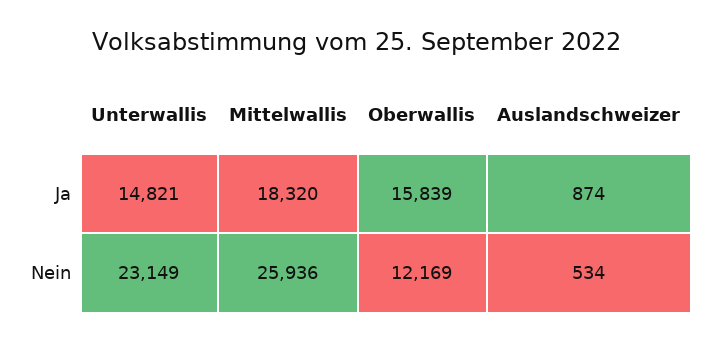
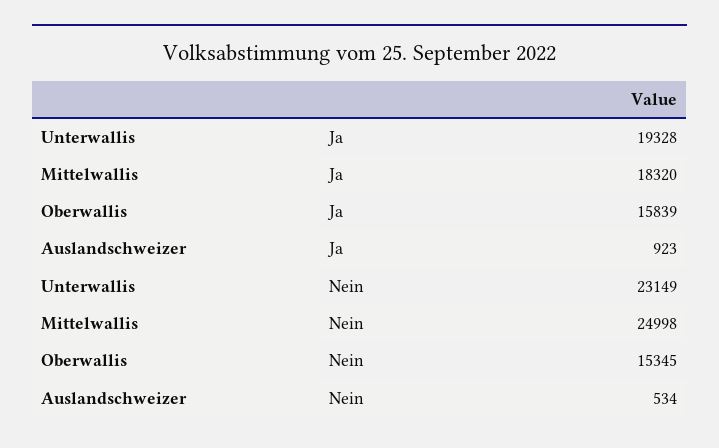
  {
    "Unterwallis": {
-     "Ja": 14821,
+     "Ja": 19328,
      "Nein": 23149
    },
    "Mittelwallis": {
      "Ja": 18320,
-     "Nein": 25936
+     "Nein": 24998
    },
    "Oberwallis": {
      "Ja": 15839,
-     "Nein": 12169
+     "Nein": 15345
    },
    "Auslandschweizer": {
-     "Ja": 874,
+     "Ja": 923,
      "Nein": 534
    }
  }

